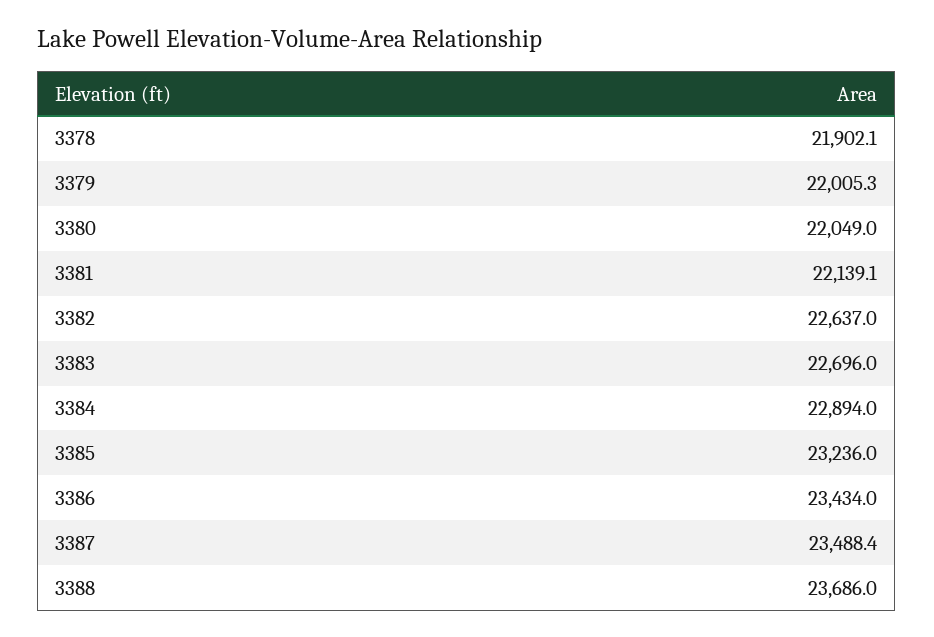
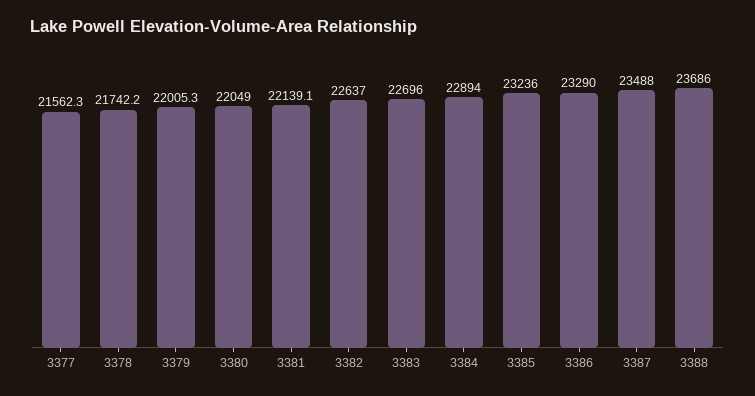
  {
-   "3378": 21902.1,
+   "3378": 21742.2,
    "3379": 22005.3,
    "3380": 22049,
    "3381": 22139.1,
    "3382": 22637,
    "3383": 22696,
    "3384": 22894,
    "3385": 23236,
-   "3386": 23434,
+   "3386": 23290,
-   "3387": 23488.4,
+   "3387": 23488,
-   "3388": 23686
+   "3388": 23686,
+   "3377": 21562.3
  }

